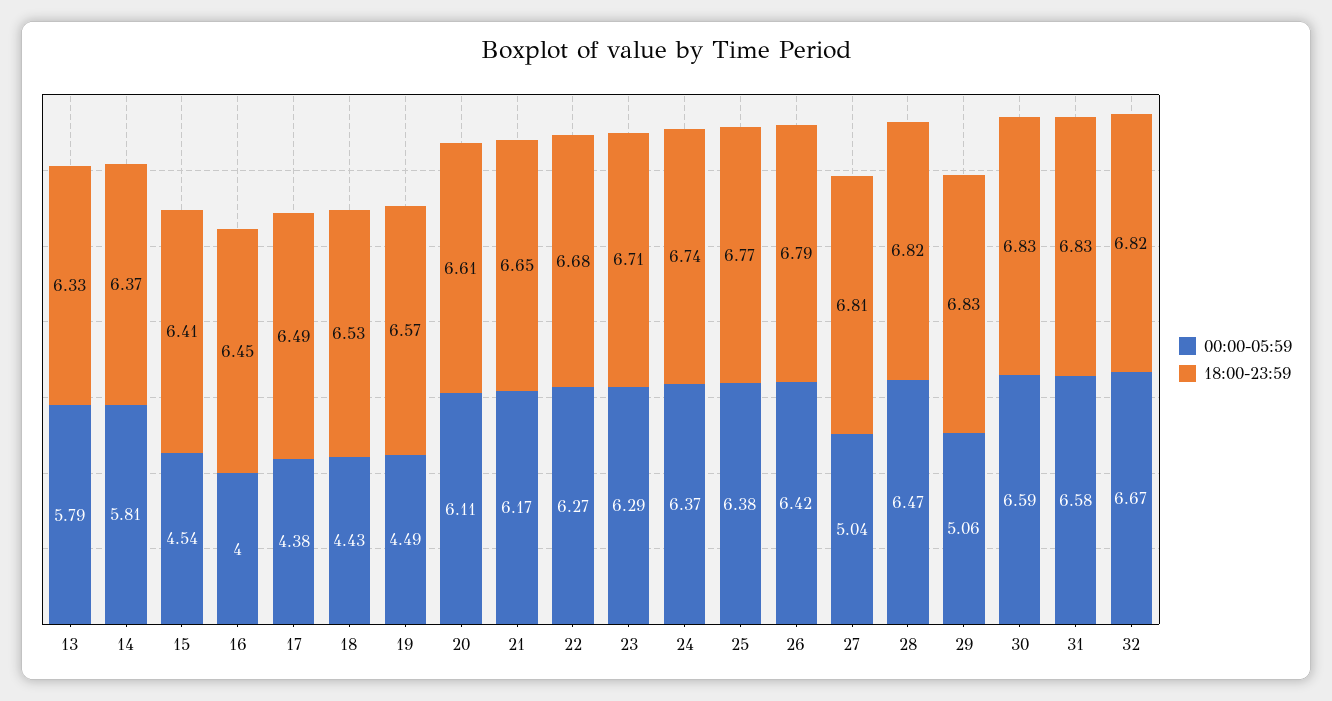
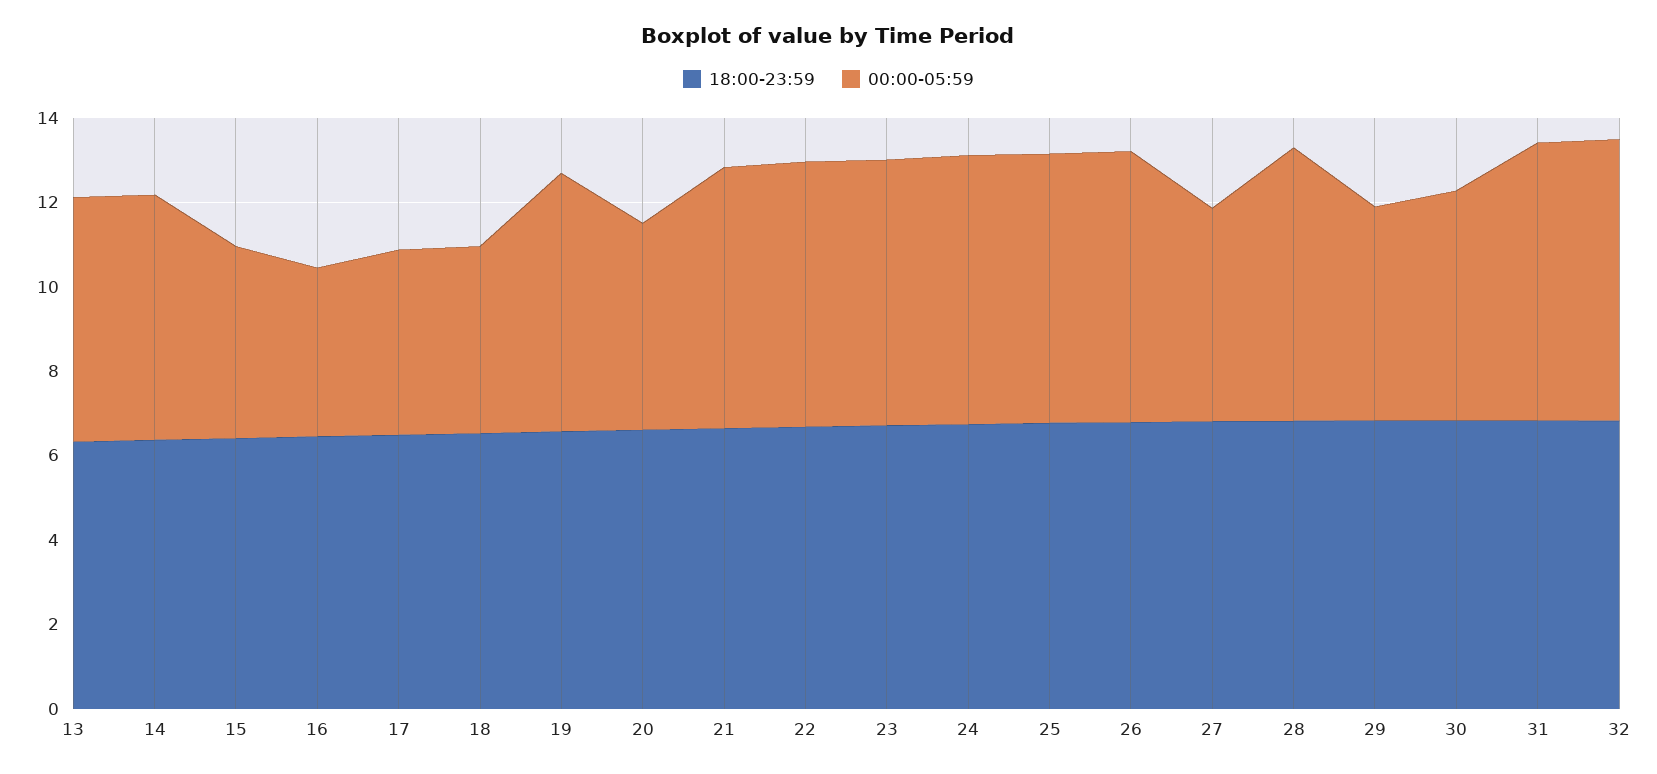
  {
    "00:00-05:59": {
      "13": 5.79,
      "14": 5.81,
      "15": 4.54,
      "16": 4,
      "17": 4.38,
      "18": 4.43,
-     "19": 4.49,
+     "19": 6,
-     "20": 6.11,
+     "20": 5,
      "21": 6.17,
      "22": 6.27,
      "23": 6.29,
      "24": 6.37,
      "25": 6.38,
      "26": 6.42,
      "27": 5.04,
      "28": 6.47,
      "29": 5.06,
-     "30": 6.59,
+     "30": 5.5,
      "31": 6.58,
      "32": 6.67
    },
    "18:00-23:59": {
      "13": 6.33,
      "14": 6.37,
      "15": 6.41,
      "16": 6.45,
      "17": 6.49,
      "18": 6.53,
      "19": 6.57,
      "20": 6.61,
      "21": 6.65,
      "22": 6.68,
      "23": 6.71,
      "24": 6.74,
      "25": 6.77,
      "26": 6.79,
      "27": 6.81,
      "28": 6.82,
      "29": 6.83,
      "30": 6.83,
      "31": 6.83,
      "32": 6.82
    }
  }

